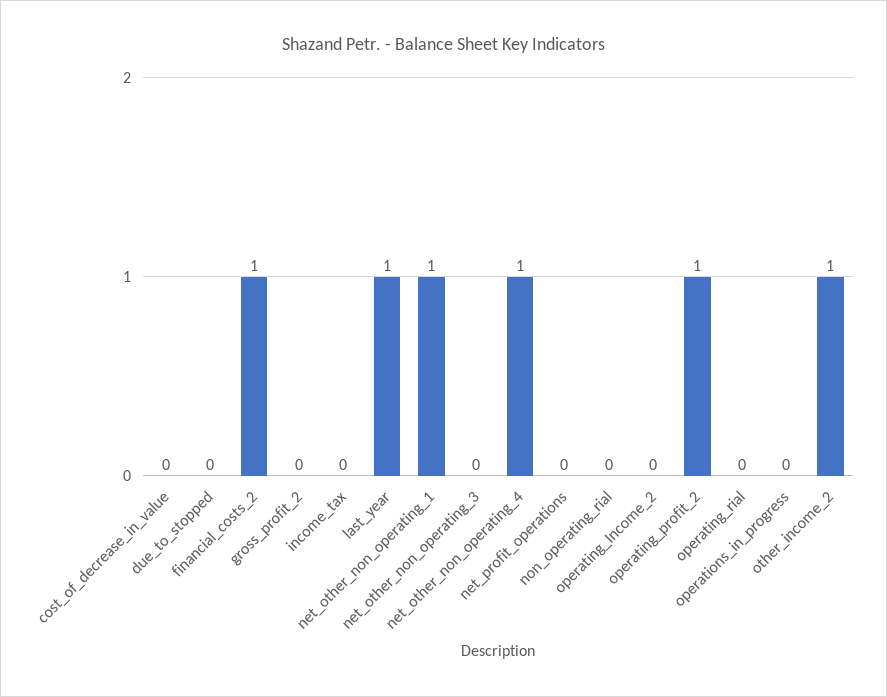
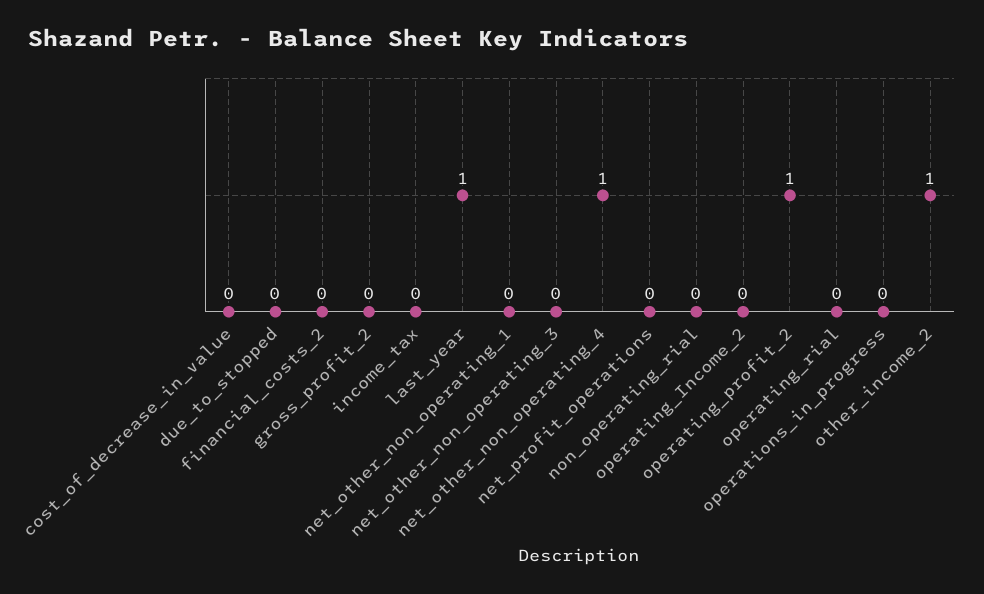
  {
    "cost_of_decrease_in_value": 0,
    "due_to_stopped": 0,
-   "financial_costs_2": 1,
+   "financial_costs_2": 0,
    "gross_profit_2": 0,
    "income_tax": 0,
    "last_year": 1,
-   "net_other_non_operating_1": 1,
+   "net_other_non_operating_1": 0,
    "net_other_non_operating_3": 0,
    "net_other_non_operating_4": 1,
    "net_profit_operations": 0,
    "non_operating_rial": 0,
    "operating_Income_2": 0,
    "operating_profit_2": 1,
    "operating_rial": 0,
    "operations_in_progress": 0,
    "other_income_2": 1
  }

